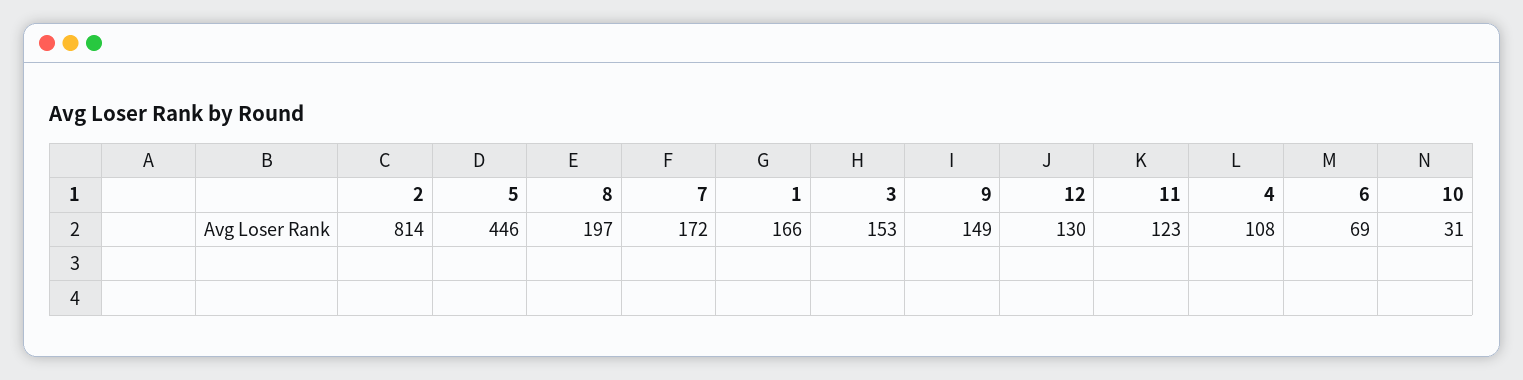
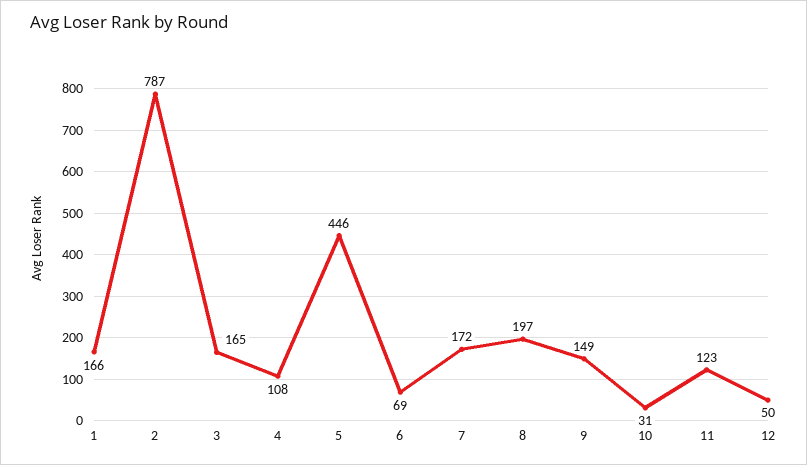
  {
-   "2": 814,
+   "2": 787,
    "5": 446,
    "8": 197,
    "7": 172,
    "1": 166,
-   "3": 153,
+   "3": 165,
    "9": 149,
-   "12": 130,
+   "12": 50,
    "11": 123,
    "4": 108,
    "6": 69,
    "10": 31
  }

